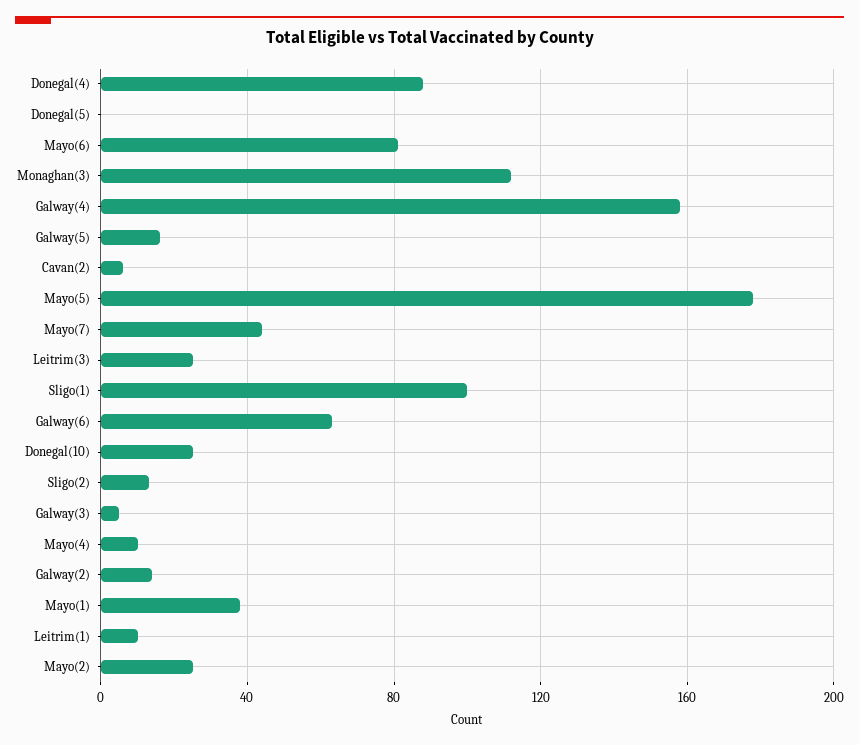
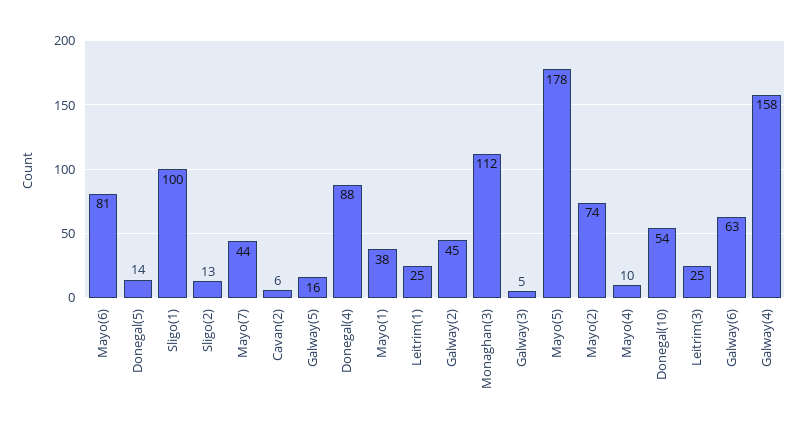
  {
    "Donegal(4)": 88,
-   "Donegal(5)": 0,
+   "Donegal(5)": 14,
    "Mayo(6)": 81,
    "Monaghan(3)": 112,
    "Galway(4)": 158,
    "Galway(5)": 16,
    "Cavan(2)": 6,
    "Mayo(5)": 178,
    "Mayo(7)": 44,
    "Leitrim(3)": 25,
    "Sligo(1)": 100,
    "Galway(6)": 63,
-   "Donegal(10)": 25,
+   "Donegal(10)": 54,
    "Sligo(2)": 13,
    "Galway(3)": 5,
    "Mayo(4)": 10,
-   "Galway(2)": 15,
+   "Galway(2)": 45,
    "Mayo(1)": 38,
-   "Leitrim(1)": 10,
+   "Leitrim(1)": 25,
-   "Mayo(2)": 25
+   "Mayo(2)": 74
  }

